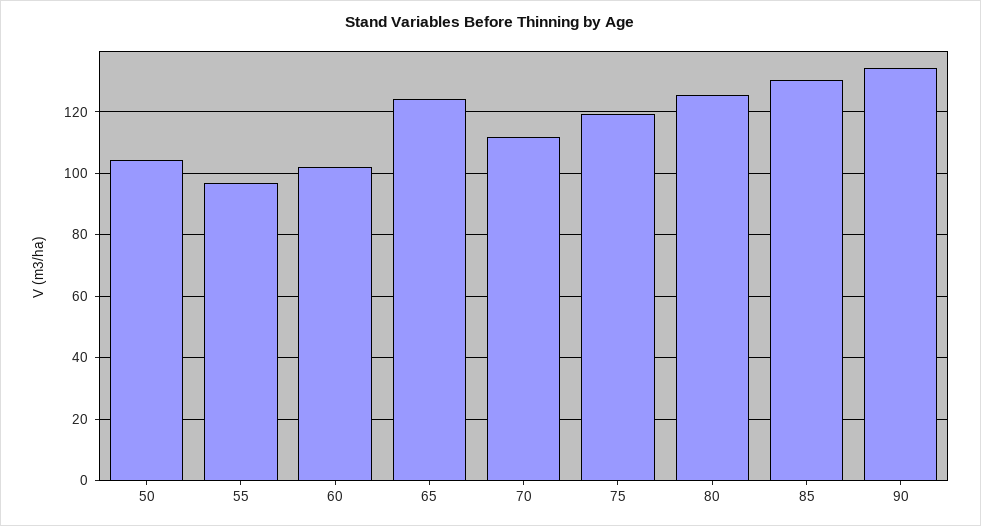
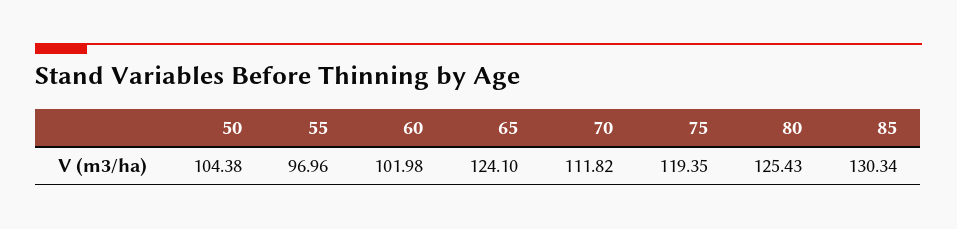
  {
    "50": 104.38,
    "55": 96.96,
    "60": 101.98,
    "65": 124.1,
    "70": 111.82,
    "75": 119.35,
    "80": 125.43,
-   "85": 130.34,
+   "85": 130.34
-   "90": 134
  }

